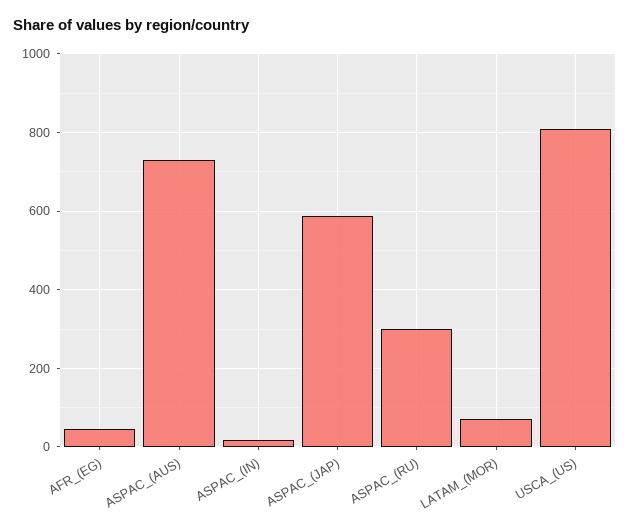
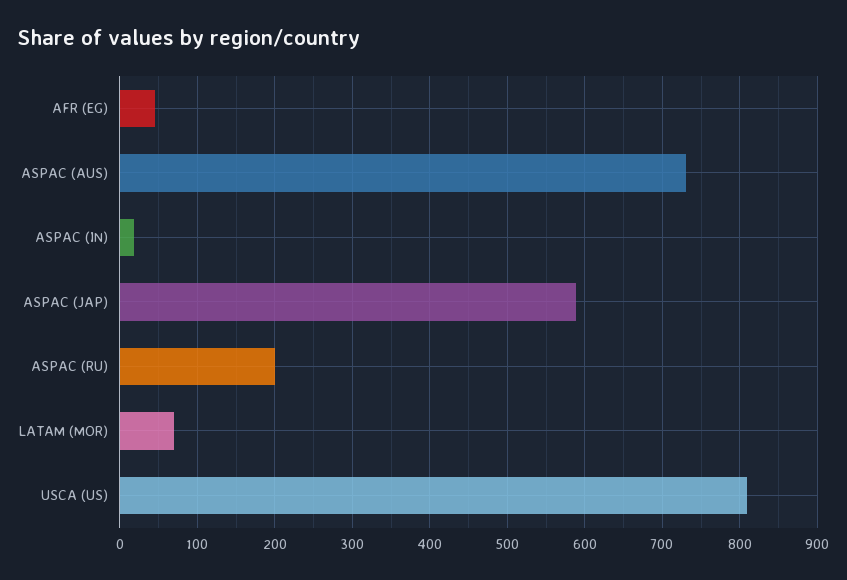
  {
    "AFR_(EG)": 50,
    "ASPAC_(AUS)": 730,
    "ASPAC_(IN)": 20,
    "ASPAC_(JAP)": 590,
-   "ASPAC_(RU)": 300,
+   "ASPAC_(RU)": 200,
    "LATAM_(MOR)": 70,
    "USCA_(US)": 810
  }

